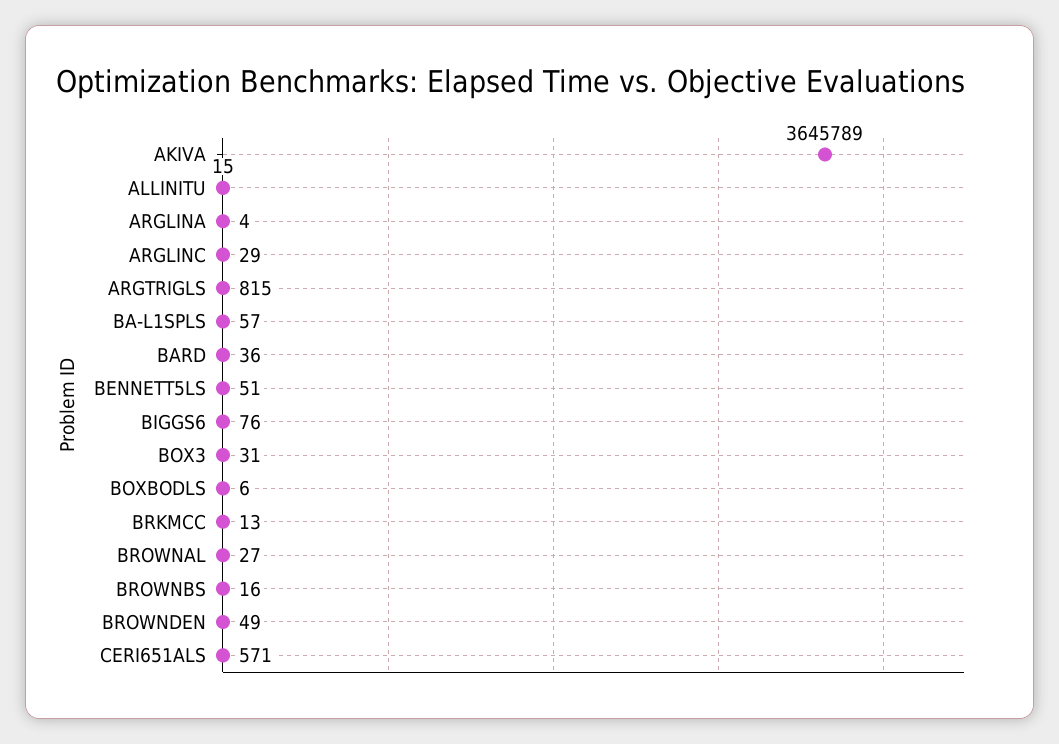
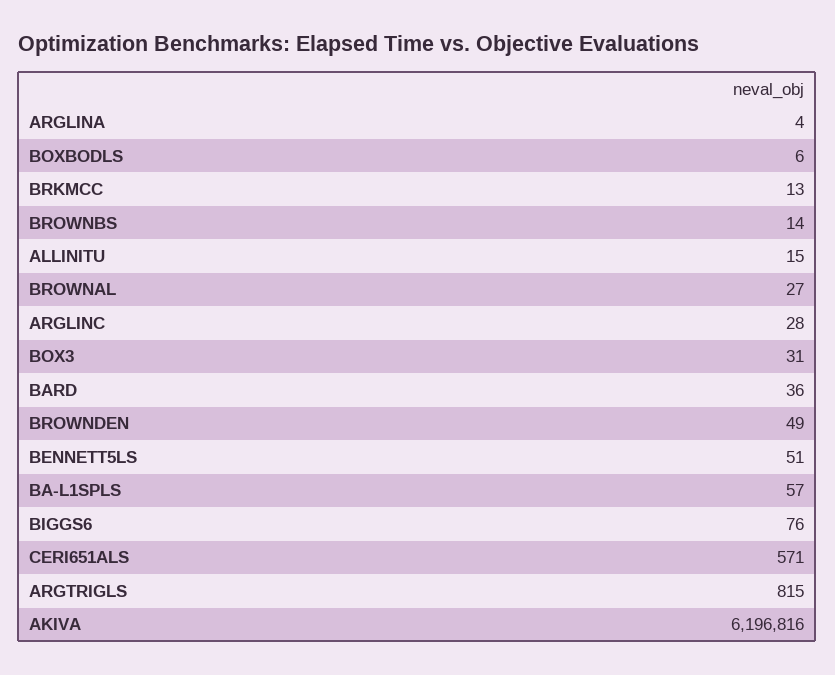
  {
-   "AKIVA": 3645789,
+   "AKIVA": 6196816,
    "ALLINITU": 15,
    "ARGLINA": 4,
-   "ARGLINC": 29,
+   "ARGLINC": 28,
    "ARGTRIGLS": 815,
    "BA-L1SPLS": 57,
    "BARD": 36,
    "BENNETT5LS": 51,
    "BIGGS6": 76,
    "BOX3": 31,
    "BOXBODLS": 6,
    "BRKMCC": 13,
    "BROWNAL": 27,
-   "BROWNBS": 16,
+   "BROWNBS": 14,
    "BROWNDEN": 49,
    "CERI651ALS": 571
  }

